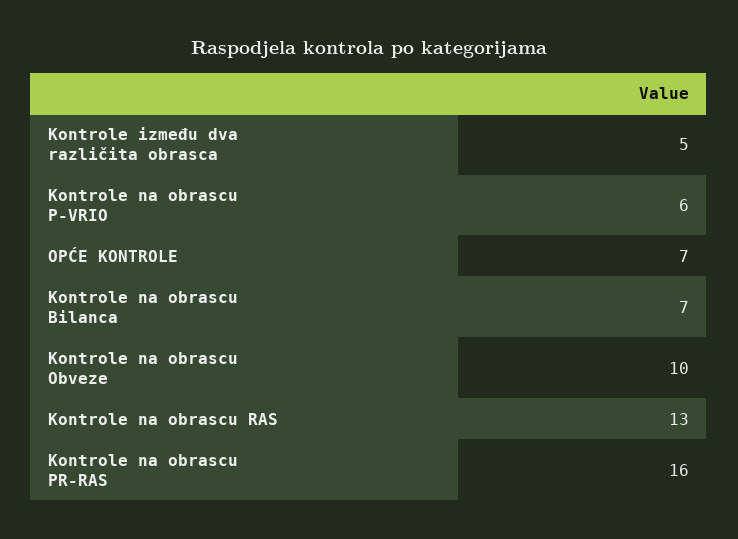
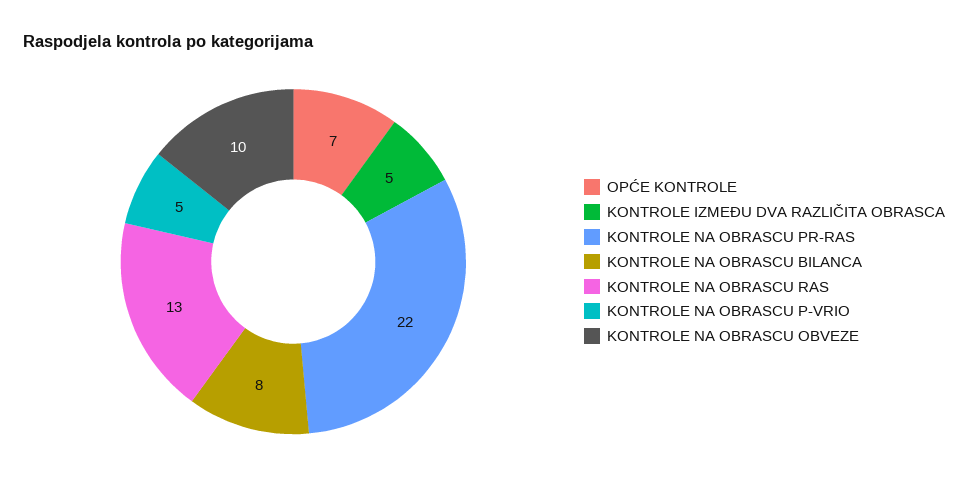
  {
    "Kontrole između dva različita obrasca": 5,
-   "Kontrole na obrascu P-VRIO": 6,
+   "Kontrole na obrascu P-VRIO": 5,
    "OPĆE KONTROLE": 7,
-   "Kontrole na obrascu Bilanca": 7,
+   "Kontrole na obrascu Bilanca": 8,
    "Kontrole na obrascu Obveze": 10,
    "Kontrole na obrascu RAS": 13,
-   "Kontrole na obrascu PR-RAS": 16
+   "Kontrole na obrascu PR-RAS": 22
  }

